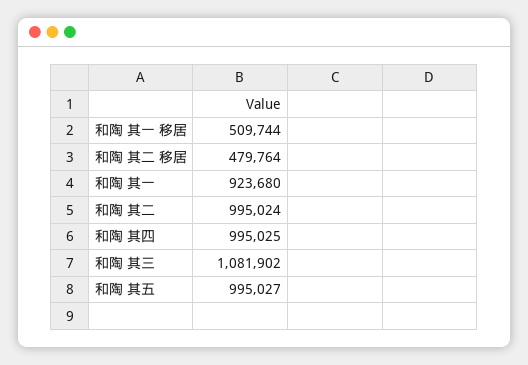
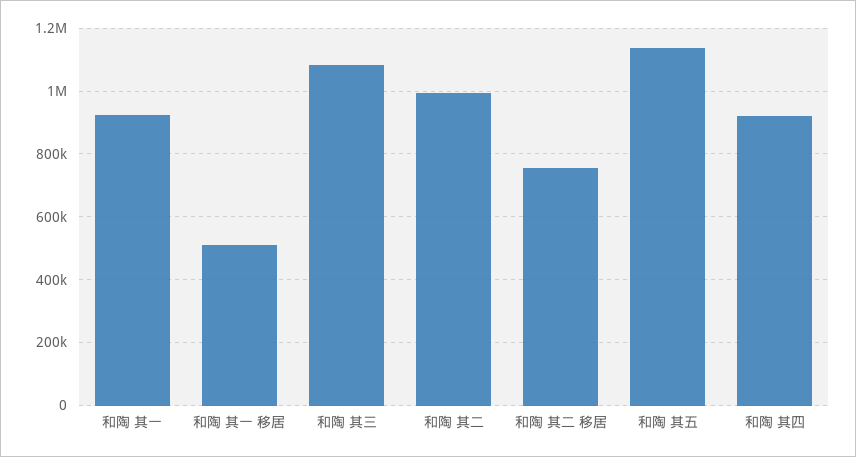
  {
    "和陶 其一 移居": 509744,
-   "和陶 其二 移居": 479764,
+   "和陶 其二 移居": 760000,
    "和陶 其一": 923680,
    "和陶 其二": 995024,
-   "和陶 其四": 995025,
+   "和陶 其四": 920000,
    "和陶 其三": 1081902,
-   "和陶 其五": 995027
+   "和陶 其五": 1140000
  }

